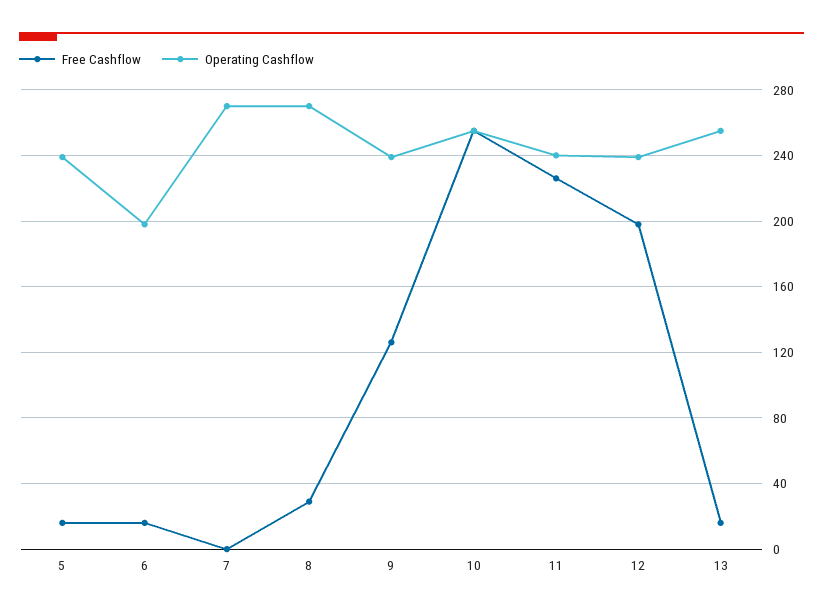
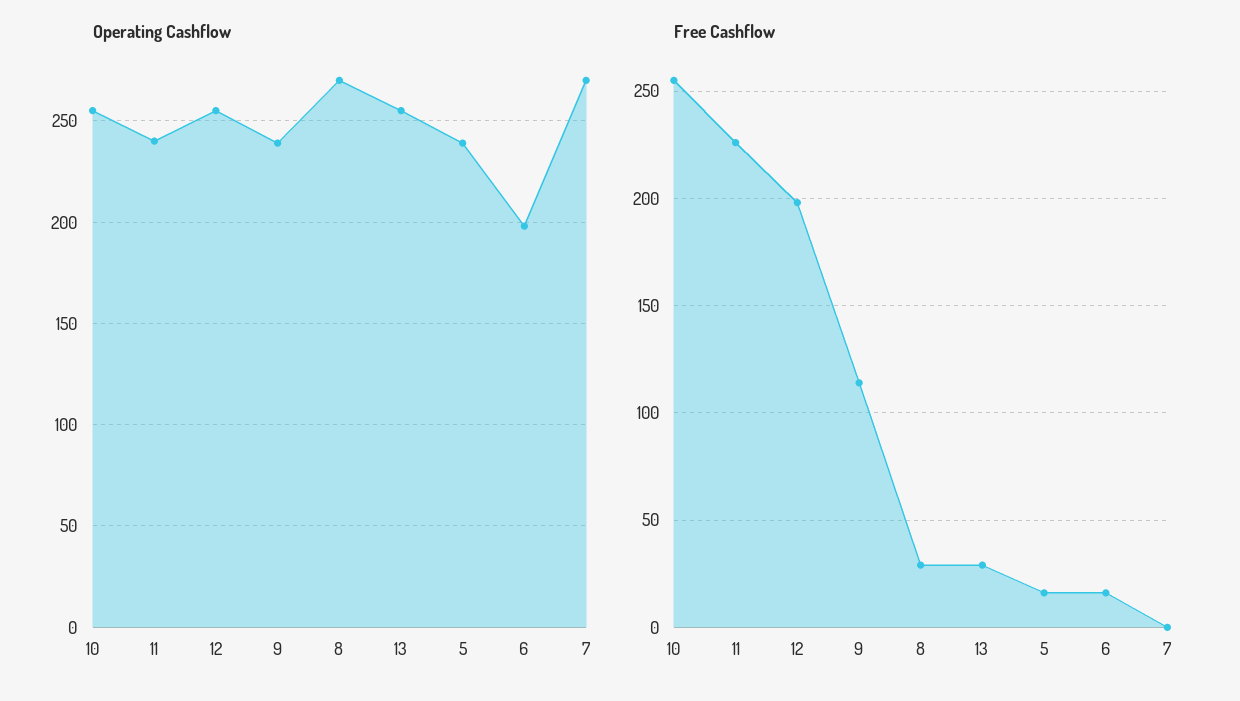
  {
    "Free Cashflow": {
      "5": 15,
      "6": 15,
      "7": 0,
      "8": 30,
-     "9": 125,
+     "9": 115,
      "10": 255,
      "11": 225,
      "12": 200,
-     "13": 15
+     "13": 30
    },
    "Operating Cashflow": {
      "5": 240,
      "6": 200,
      "7": 270,
      "8": 270,
      "9": 240,
      "10": 255,
      "11": 240,
-     "12": 240,
+     "12": 255,
      "13": 255
    }
  }

